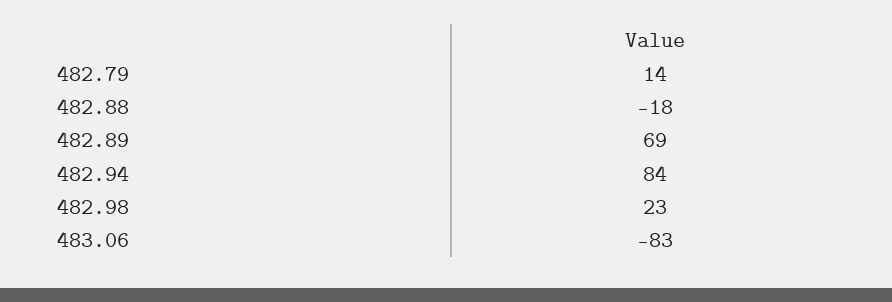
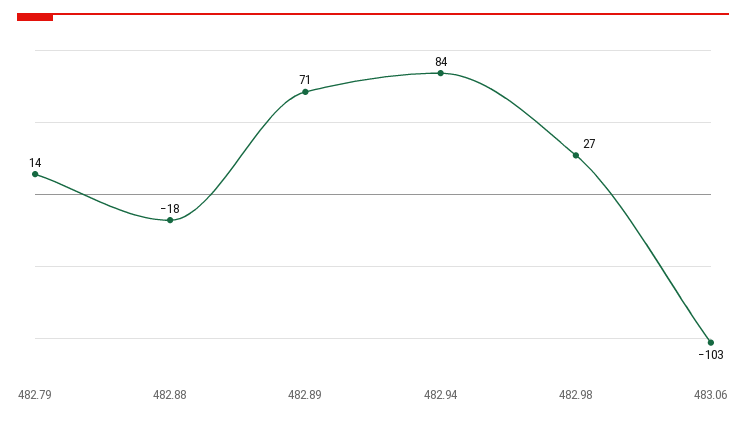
  {
    "482.79": 14,
    "482.88": -18,
-   "482.89": 69,
+   "482.89": 71,
    "482.94": 84,
-   "482.98": 23,
+   "482.98": 27,
-   "483.06": -83
+   "483.06": -103
  }

